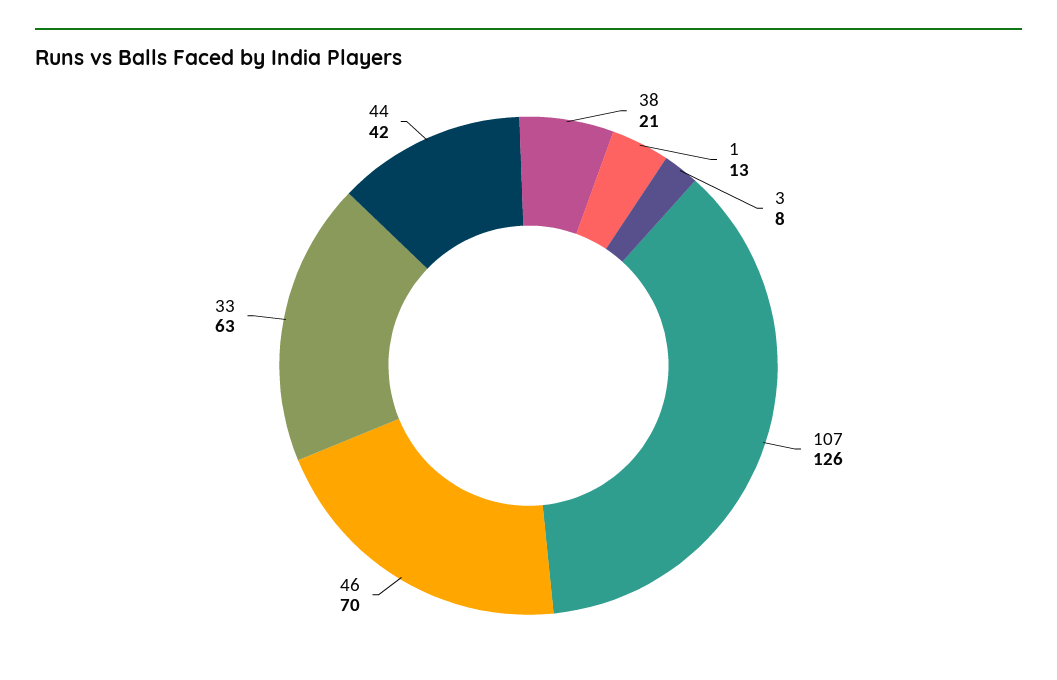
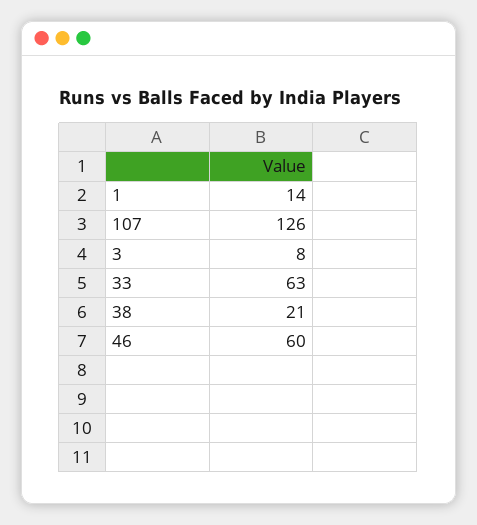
  {
    "38": 21,
-   "1": 13,
+   "1": 14,
    "3": 8,
    "107": 126,
-   "46": 70,
+   "46": 60,
-   "33": 63,
+   "33": 63
-   "44": 42
  }

